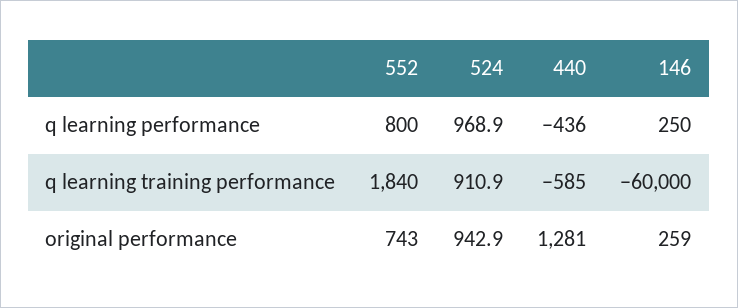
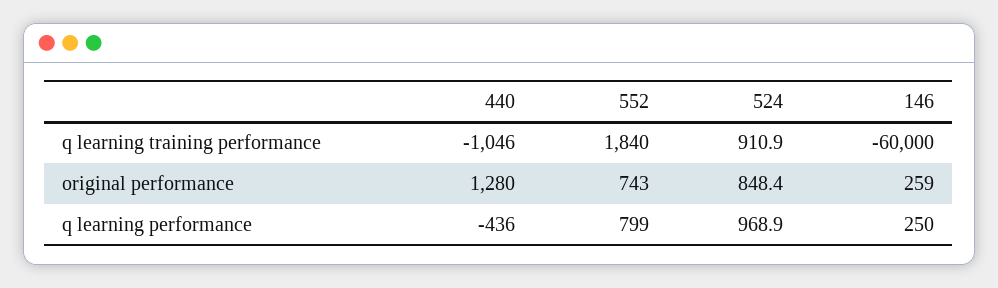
  {
    "552": {
-     "q learning performance": 800,
+     "q learning performance": 799,
      "q learning training performance": 1840,
      "original performance": 743
    },
    "524": {
      "q learning performance": 968.9,
      "q learning training performance": 910.9,
-     "original performance": 942.9
+     "original performance": 848.4
    },
    "440": {
      "q learning performance": -436,
-     "q learning training performance": -585,
+     "q learning training performance": -1046,
-     "original performance": 1281
+     "original performance": 1280
    },
    "146": {
      "q learning performance": 250,
      "q learning training performance": -60000,
      "original performance": 259
    }
  }

